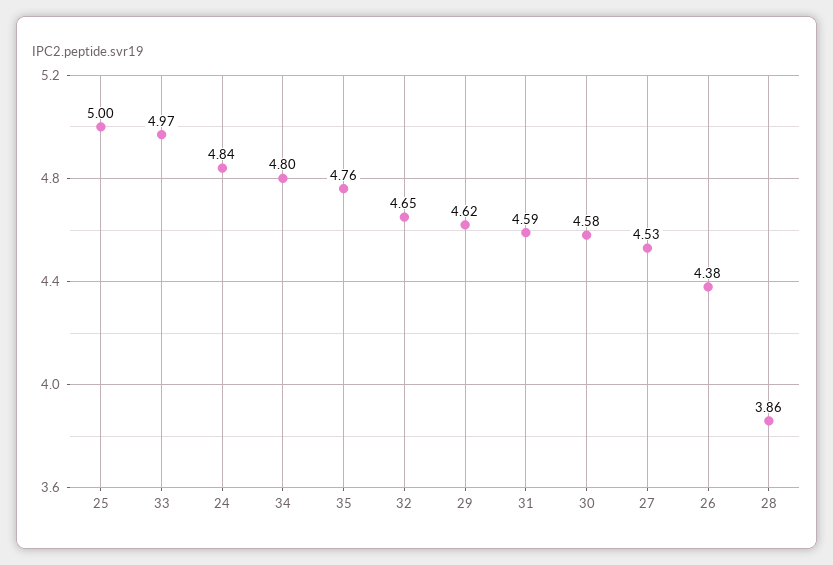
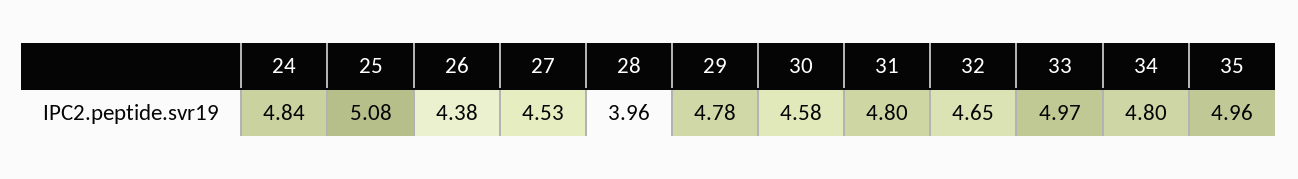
  {
-   "25": 5,
+   "25": 5.08,
    "33": 4.97,
    "24": 4.84,
    "34": 4.8,
-   "35": 4.76,
+   "35": 4.96,
    "32": 4.65,
-   "29": 4.62,
+   "29": 4.78,
-   "31": 4.59,
+   "31": 4.8,
    "30": 4.58,
    "27": 4.53,
    "26": 4.38,
-   "28": 3.86
+   "28": 3.96
  }

